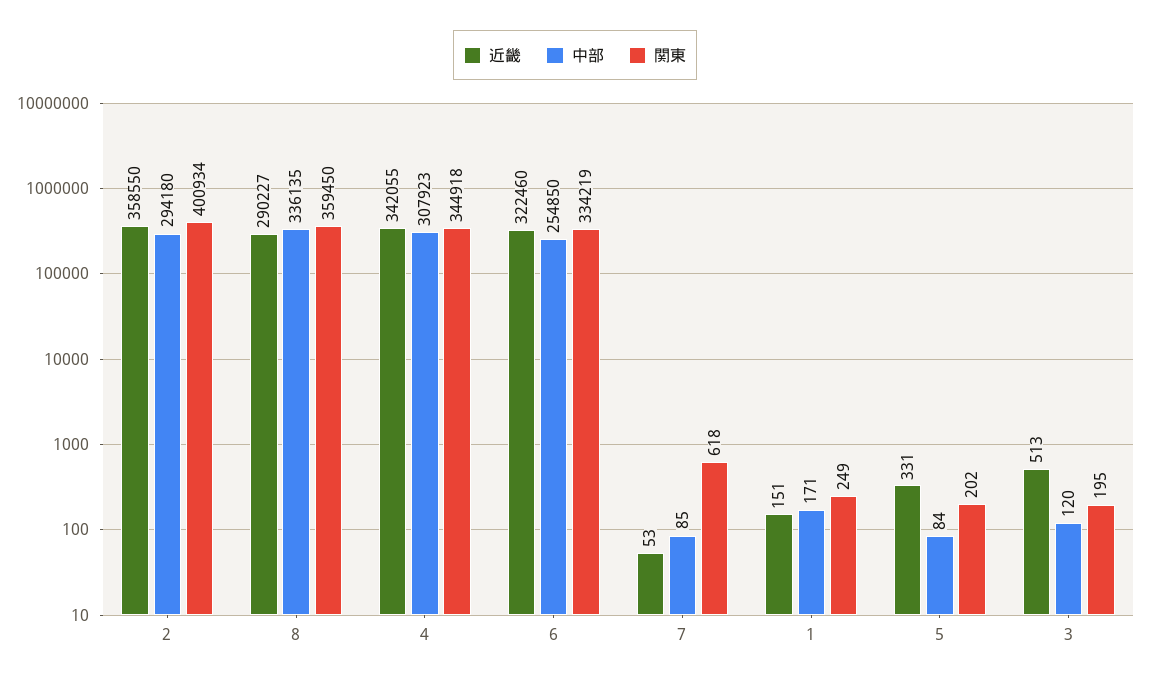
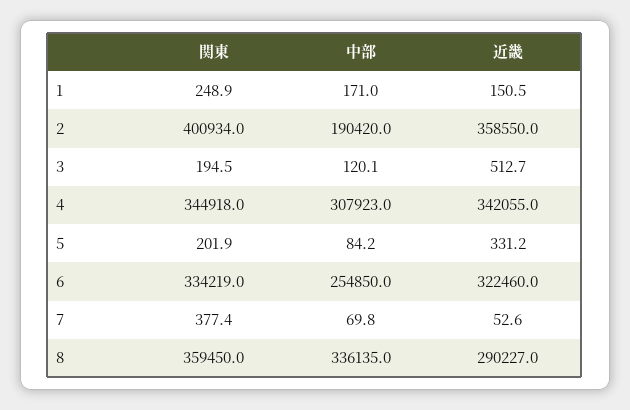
  {
    "近畿": {
      "2": 358550,
      "8": 290227,
      "4": 342055,
      "6": 322460,
      "7": 52.6,
      "1": 150.5,
      "5": 331.2,
      "3": 512.7
    },
    "中部": {
-     "2": 294180,
+     "2": 190420,
      "8": 336135,
      "4": 307923,
      "6": 254850,
-     "7": 85,
+     "7": 69.8,
      "1": 171,
      "5": 84.2,
      "3": 120.1
    },
    "関東": {
      "2": 400934,
      "8": 359450,
      "4": 344918,
      "6": 334219,
-     "7": 618,
+     "7": 377.4,
      "1": 248.9,
      "5": 201.9,
      "3": 194.5
    }
  }

